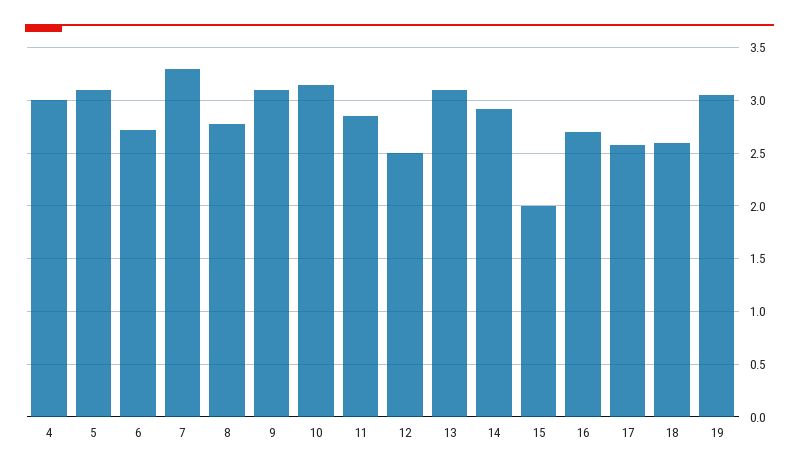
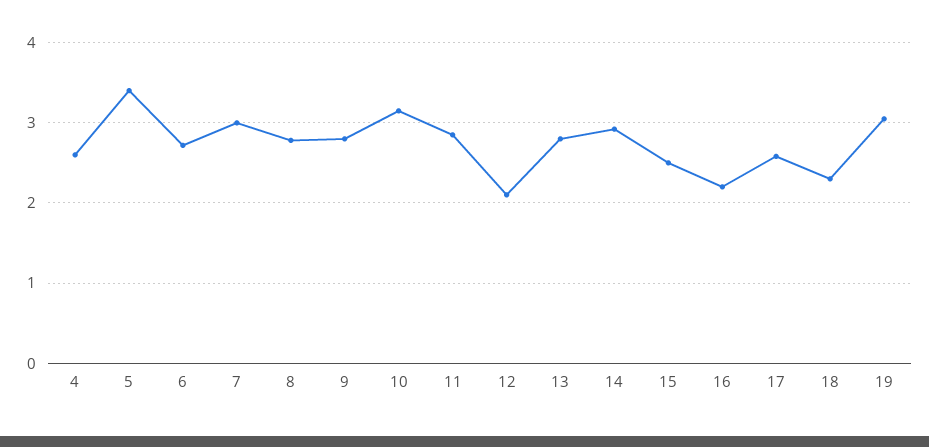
  {
-   "4": 3,
+   "4": 2.6,
-   "5": 3.1,
+   "5": 3.4,
    "6": 2.7,
-   "7": 3.3,
+   "7": 3,
    "8": 2.8,
-   "9": 3.1,
+   "9": 2.8,
    "10": 3.2,
    "11": 2.9,
-   "12": 2.5,
+   "12": 2.1,
-   "13": 3.1,
+   "13": 2.8,
    "14": 2.9,
-   "15": 2,
+   "15": 2.5,
-   "16": 2.7,
+   "16": 2.2,
    "17": 2.6,
-   "18": 2.6,
+   "18": 2.3,
    "19": 3.1
  }

